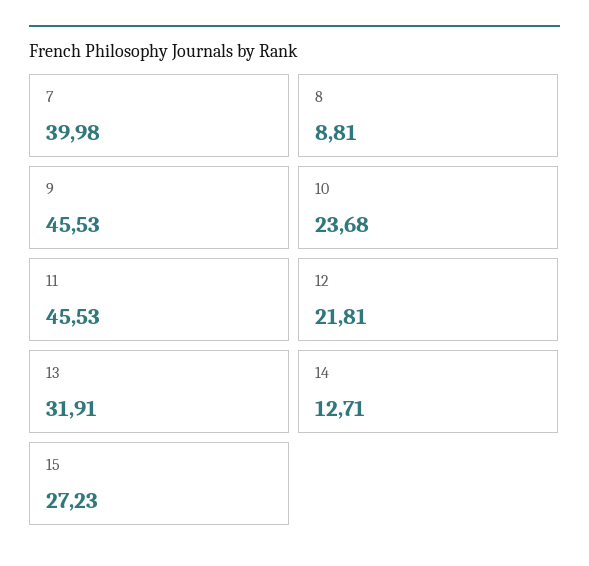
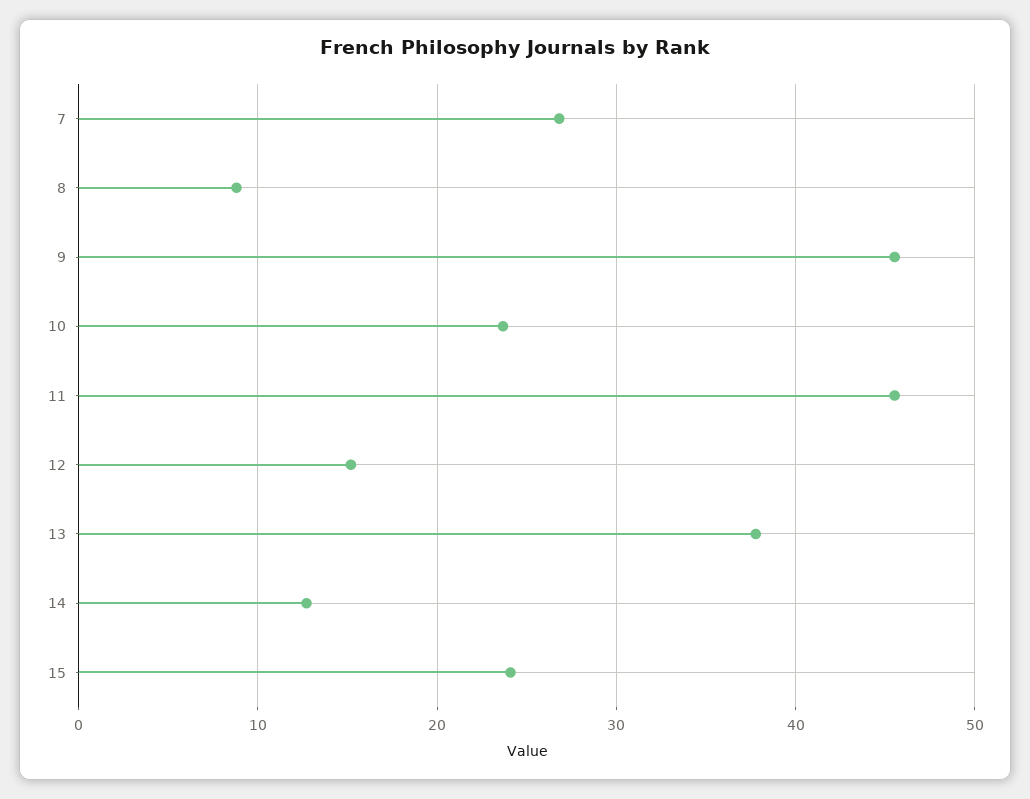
  {
-   "7": 39.98,
+   "7": 27,
    "8": 8.81,
    "9": 45.53,
    "10": 23.68,
    "11": 45.53,
-   "12": 21.81,
+   "12": 15,
-   "13": 31.91,
+   "13": 38,
    "14": 12.71,
-   "15": 27.23
+   "15": 24
  }

